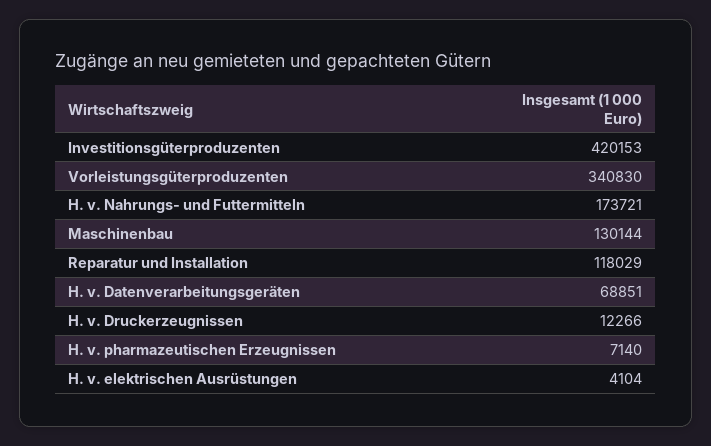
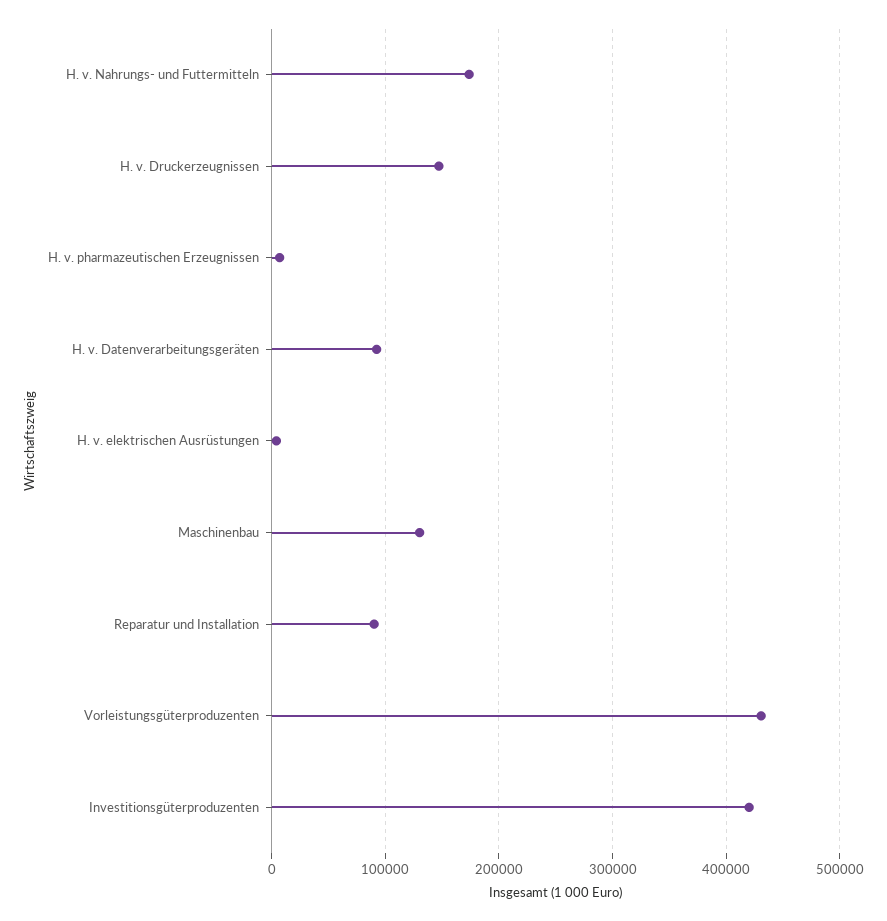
  {
    "Investitionsgüterproduzenten": 420153,
-   "Vorleistungsgüterproduzenten": 340830,
+   "Vorleistungsgüterproduzenten": 430000,
    "H. v. Nahrungs- und Futtermitteln": 173721,
    "Maschinenbau": 130144,
-   "Reparatur und Installation": 118029,
+   "Reparatur und Installation": 90000,
-   "H. v. Datenverarbeitungsgeräten": 68851,
+   "H. v. Datenverarbeitungsgeräten": 90000,
-   "H. v. Druckerzeugnissen": 12266,
+   "H. v. Druckerzeugnissen": 150000,
    "H. v. pharmazeutischen Erzeugnissen": 7140,
    "H. v. elektrischen Ausrüstungen": 4104
  }

